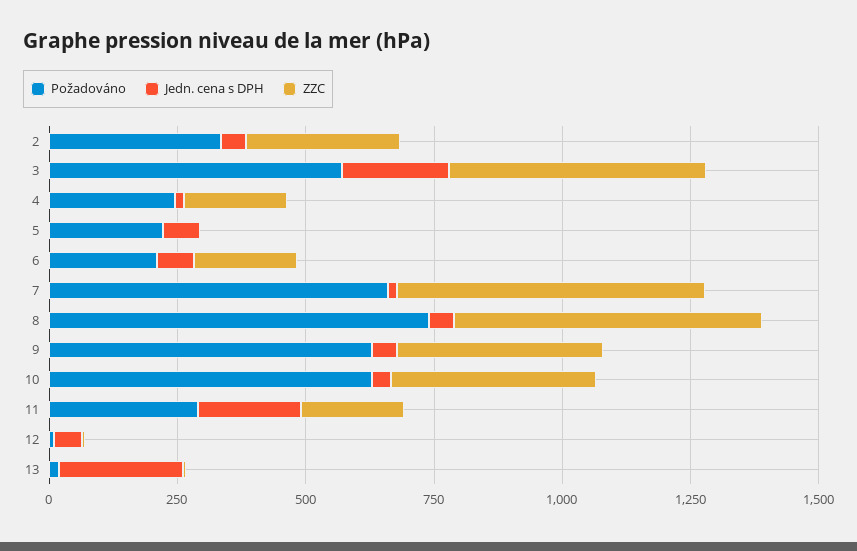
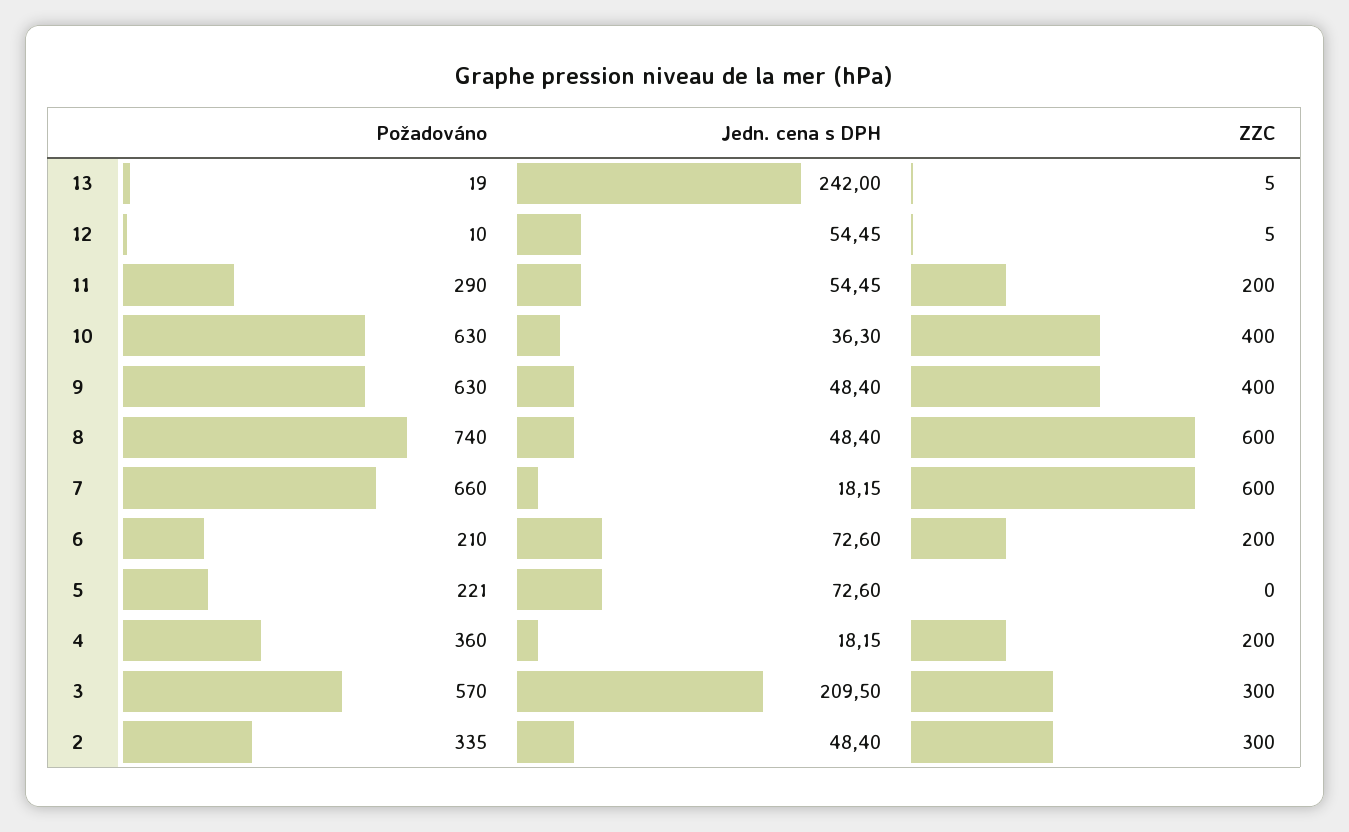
  {
    "Požadováno": {
      "2": 335,
      "3": 570,
-     "4": 250,
+     "4": 360,
      "5": 221,
      "6": 210,
      "7": 660,
      "8": 740,
      "9": 630,
      "10": 630,
      "11": 290,
      "12": 10,
      "13": 19
    },
    "Jedn. cena s DPH": {
      "2": 48.4,
      "3": 209.5,
      "4": 18.15,
      "5": 72.6,
      "6": 72.6,
      "7": 18.15,
      "8": 48.4,
      "9": 48.4,
      "10": 36.3,
-     "11": 200,
+     "11": 54.45,
      "12": 54.45,
      "13": 242
    },
    "ZZC": {
      "2": 300,
-     "3": 500,
+     "3": 300,
      "4": 200,
      "5": 0,
      "6": 200,
      "7": 600,
      "8": 600,
      "9": 400,
      "10": 400,
      "11": 200,
      "12": 5,
      "13": 5
    }
  }

